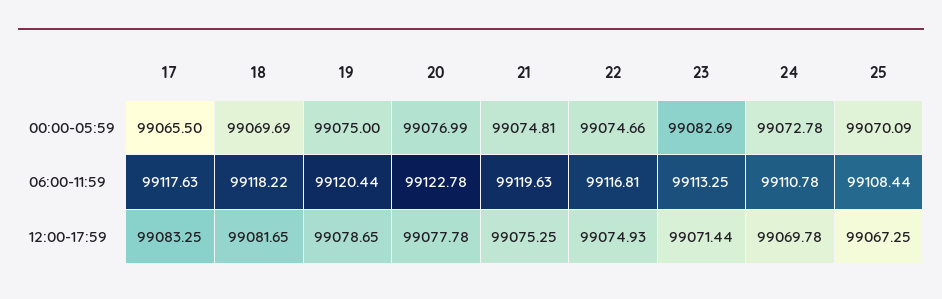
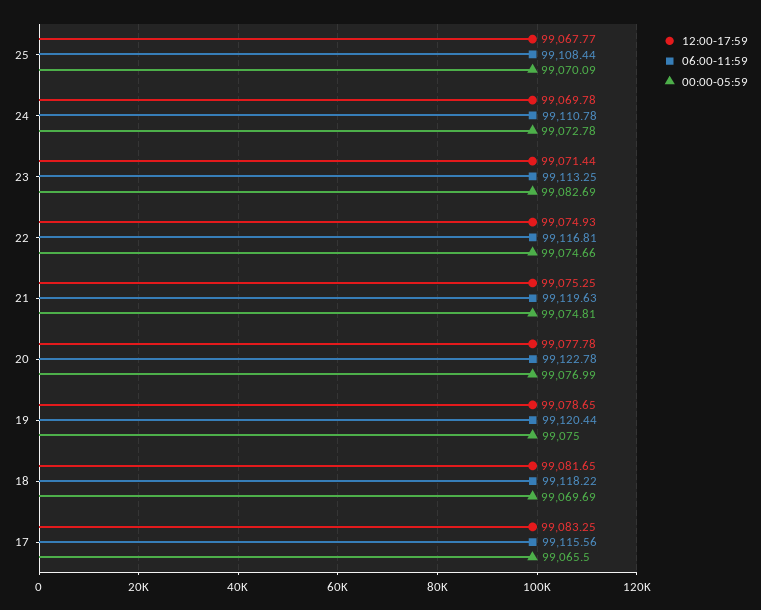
  {
    "00:00-05:59": {
      "17": 99065.5,
      "18": 99069.69,
      "19": 99075,
      "20": 99076.99,
      "21": 99074.81,
      "22": 99074.66,
      "23": 99082.69,
      "24": 99072.78,
      "25": 99070.09
    },
    "06:00-11:59": {
-     "17": 99117.63,
+     "17": 99115.56,
      "18": 99118.22,
      "19": 99120.44,
      "20": 99122.78,
      "21": 99119.63,
      "22": 99116.81,
      "23": 99113.25,
      "24": 99110.78,
      "25": 99108.44
    },
    "12:00-17:59": {
      "17": 99083.25,
      "18": 99081.65,
      "19": 99078.65,
      "20": 99077.78,
      "21": 99075.25,
      "22": 99074.93,
      "23": 99071.44,
      "24": 99069.78,
-     "25": 99067.25
+     "25": 99067.77
    }
  }

